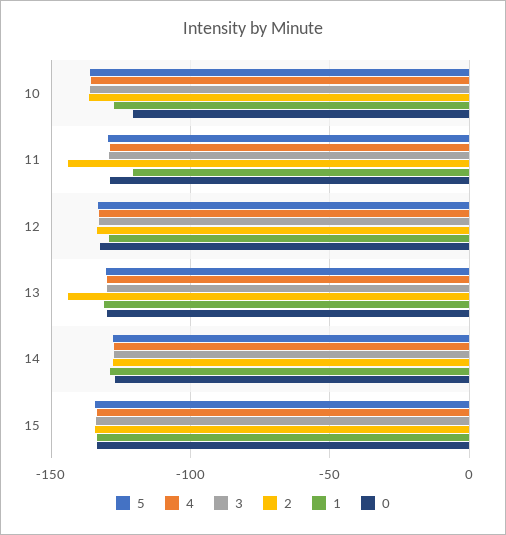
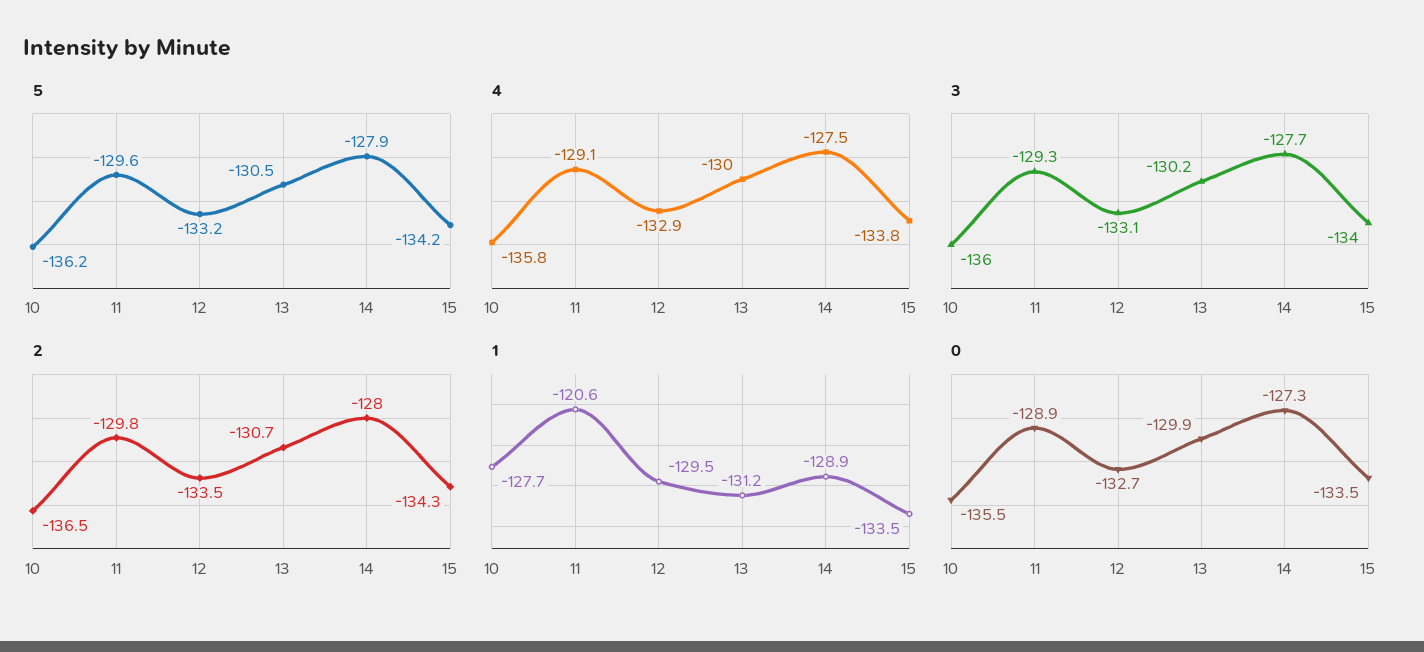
  {
    "5": {
      "10": -136.2,
      "11": -129.6,
      "12": -133.2,
      "13": -130.5,
      "14": -127.9,
      "15": -134.2
    },
    "4": {
      "10": -135.8,
      "11": -129.1,
      "12": -132.9,
      "13": -130,
      "14": -127.5,
      "15": -133.8
    },
    "3": {
      "10": -136,
      "11": -129.3,
      "12": -133.1,
      "13": -130.2,
      "14": -127.7,
      "15": -134
    },
    "2": {
      "10": -136.5,
-     "11": -145,
+     "11": -129.8,
      "12": -133.5,
-     "13": -145,
+     "13": -130.7,
      "14": -128,
      "15": -134.3
    },
    "1": {
      "10": -127.7,
      "11": -120.6,
      "12": -129.5,
      "13": -131.2,
      "14": -128.9,
      "15": -133.5
    },
    "0": {
-     "10": -120,
+     "10": -135.5,
      "11": -128.9,
      "12": -132.7,
      "13": -129.9,
      "14": -127.3,
      "15": -133.5
    }
  }

